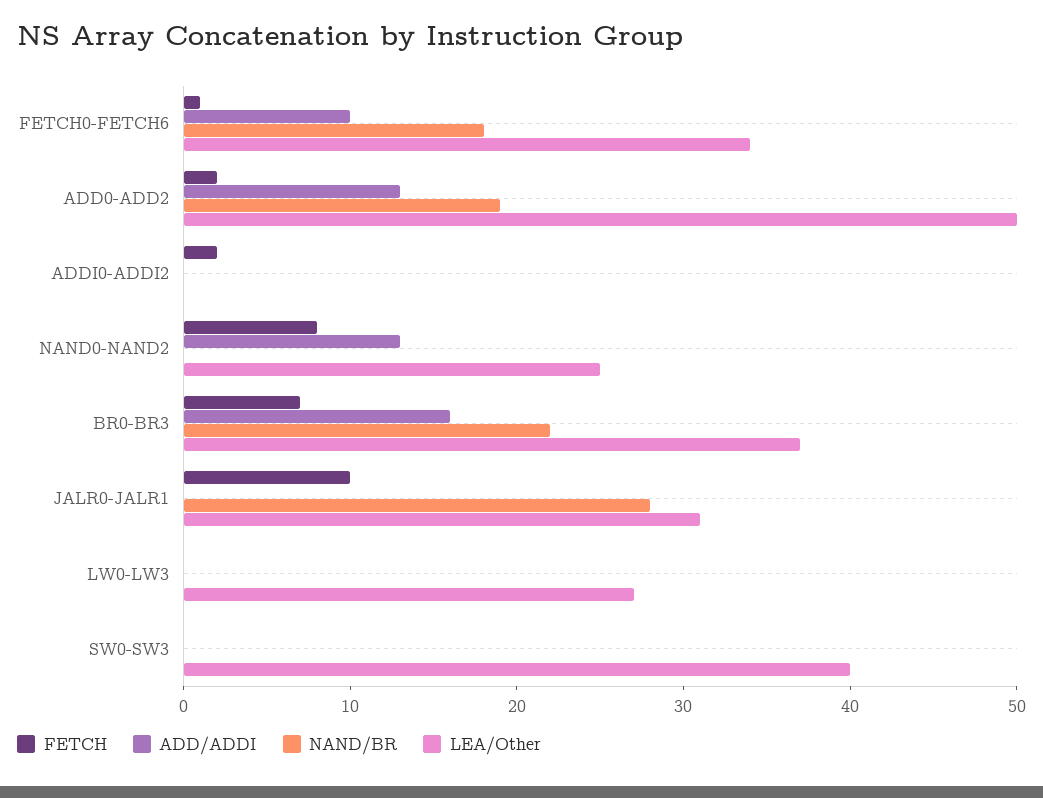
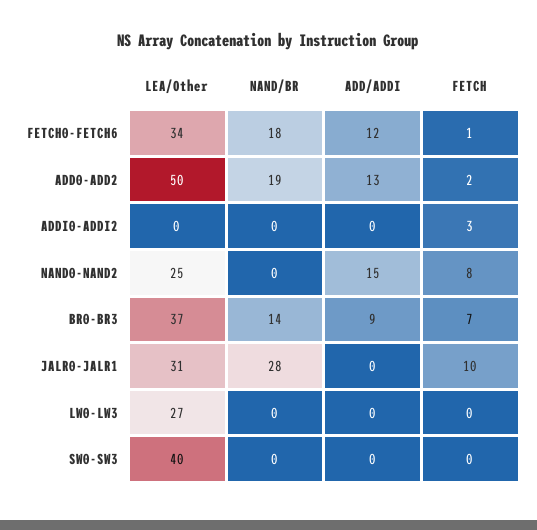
  {
    "FETCH": {
      "FETCH0-FETCH6": 1,
      "ADD0-ADD2": 2,
-     "ADDI0-ADDI2": 2,
+     "ADDI0-ADDI2": 3,
      "NAND0-NAND2": 8,
      "BR0-BR3": 7,
      "JALR0-JALR1": 10,
      "LW0-LW3": 0,
      "SW0-SW3": 0
    },
    "ADD/ADDI": {
-     "FETCH0-FETCH6": 10,
+     "FETCH0-FETCH6": 12,
      "ADD0-ADD2": 13,
      "ADDI0-ADDI2": 0,
-     "NAND0-NAND2": 13,
+     "NAND0-NAND2": 15,
-     "BR0-BR3": 16,
+     "BR0-BR3": 9,
      "JALR0-JALR1": 0,
      "LW0-LW3": 0,
      "SW0-SW3": 0
    },
    "NAND/BR": {
      "FETCH0-FETCH6": 18,
      "ADD0-ADD2": 19,
      "ADDI0-ADDI2": 0,
      "NAND0-NAND2": 0,
-     "BR0-BR3": 22,
+     "BR0-BR3": 14,
      "JALR0-JALR1": 28,
      "LW0-LW3": 0,
      "SW0-SW3": 0
    },
    "LEA/Other": {
      "FETCH0-FETCH6": 34,
      "ADD0-ADD2": 50,
      "ADDI0-ADDI2": 0,
      "NAND0-NAND2": 25,
      "BR0-BR3": 37,
      "JALR0-JALR1": 31,
      "LW0-LW3": 27,
      "SW0-SW3": 40
    }
  }

